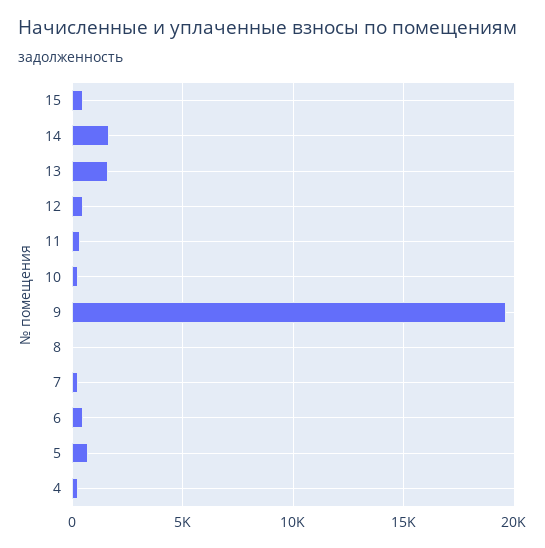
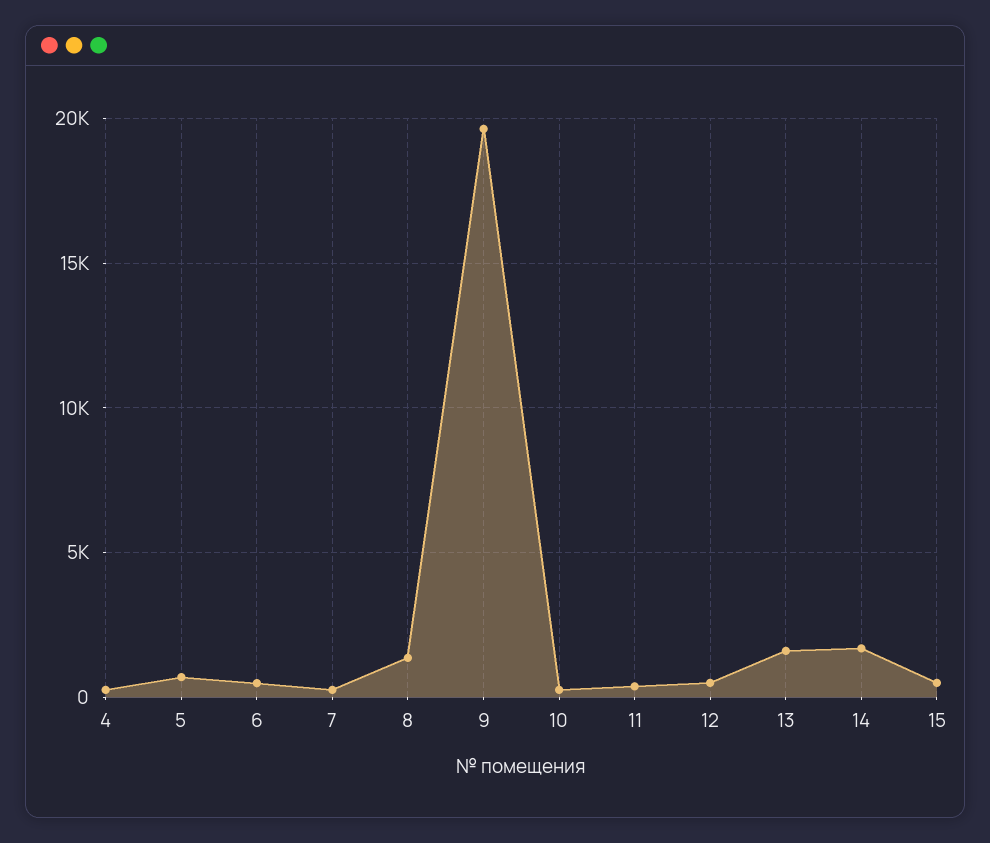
  {
    "15": 500,
    "14": 1500,
    "13": 1500,
    "12": 500,
    "11": 500,
    "10": 500,
    "9": 19500,
-   "8": 0,
+   "8": 1500,
    "7": 500,
    "6": 500,
    "5": 500,
    "4": 500
  }

